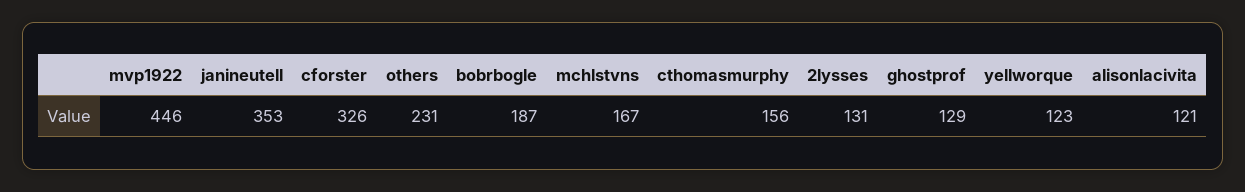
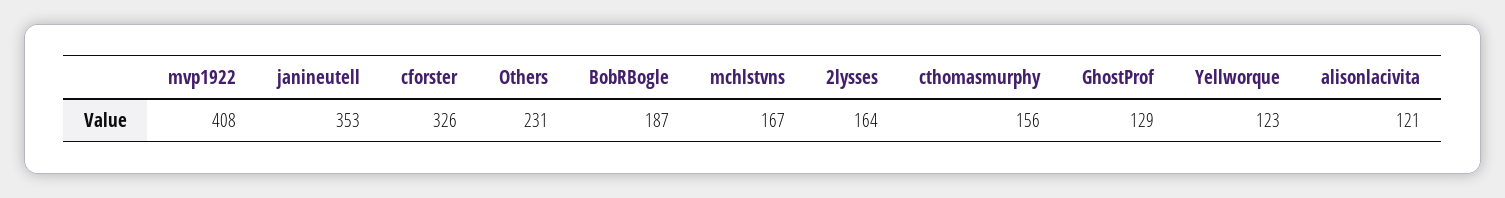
  {
-   "mvp1922": 446,
+   "mvp1922": 408,
    "janineutell": 353,
    "cforster": 326,
    "others": 231,
    "bobrbogle": 187,
    "mchlstvns": 167,
    "cthomasmurphy": 156,
-   "2lysses": 131,
+   "2lysses": 164,
    "ghostprof": 129,
    "yellworque": 123,
    "alisonlacivita": 121
  }

